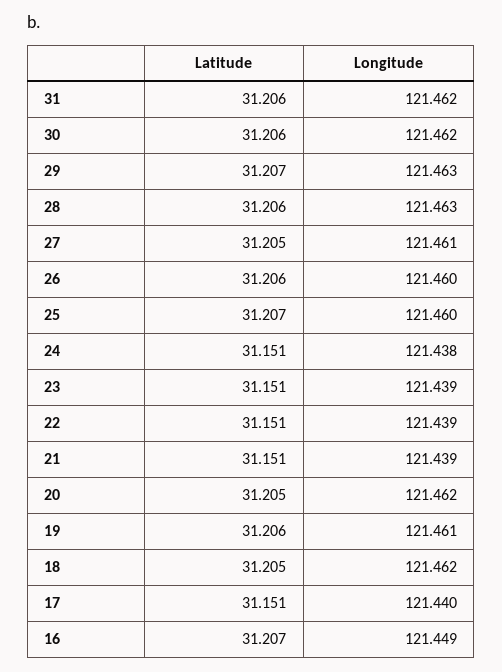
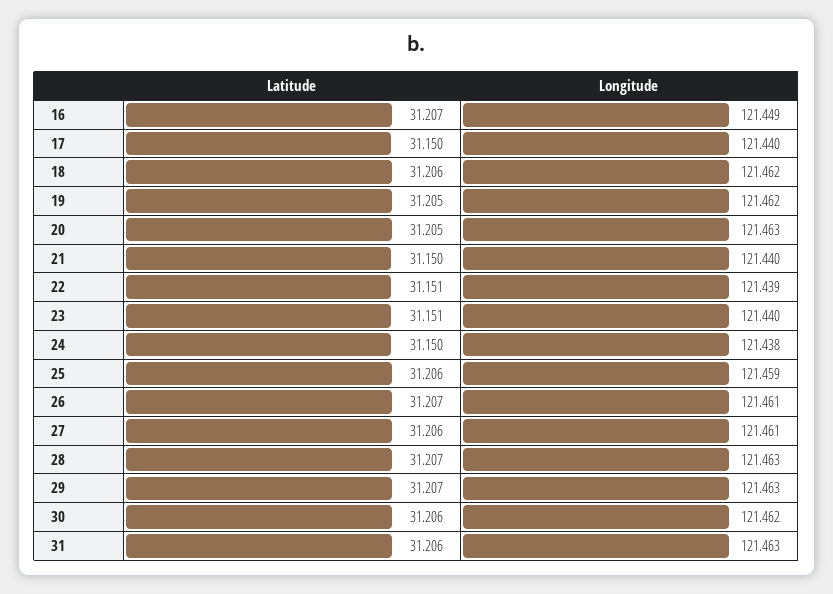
  {
    "Latitude": {
      "31": 31.206,
      "30": 31.206,
      "29": 31.207,
-     "28": 31.206,
+     "28": 31.207,
-     "27": 31.205,
+     "27": 31.206,
-     "26": 31.206,
+     "26": 31.207,
-     "25": 31.207,
+     "25": 31.206,
-     "24": 31.151,
+     "24": 31.15,
      "23": 31.151,
      "22": 31.151,
-     "21": 31.151,
+     "21": 31.15,
      "20": 31.205,
-     "19": 31.206,
+     "19": 31.205,
-     "18": 31.205,
+     "18": 31.206,
-     "17": 31.151,
+     "17": 31.15,
      "16": 31.207
    },
    "Longitude": {
-     "31": 121.462,
+     "31": 121.463,
      "30": 121.462,
      "29": 121.463,
      "28": 121.463,
      "27": 121.461,
-     "26": 121.46,
+     "26": 121.461,
-     "25": 121.46,
+     "25": 121.459,
      "24": 121.438,
-     "23": 121.439,
+     "23": 121.44,
      "22": 121.439,
-     "21": 121.439,
+     "21": 121.44,
-     "20": 121.462,
+     "20": 121.463,
-     "19": 121.461,
+     "19": 121.462,
      "18": 121.462,
      "17": 121.44,
      "16": 121.449
    }
  }

